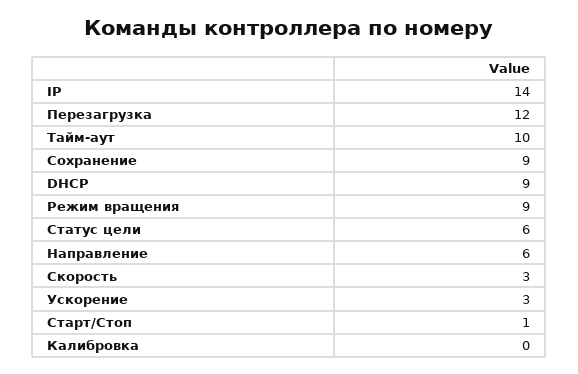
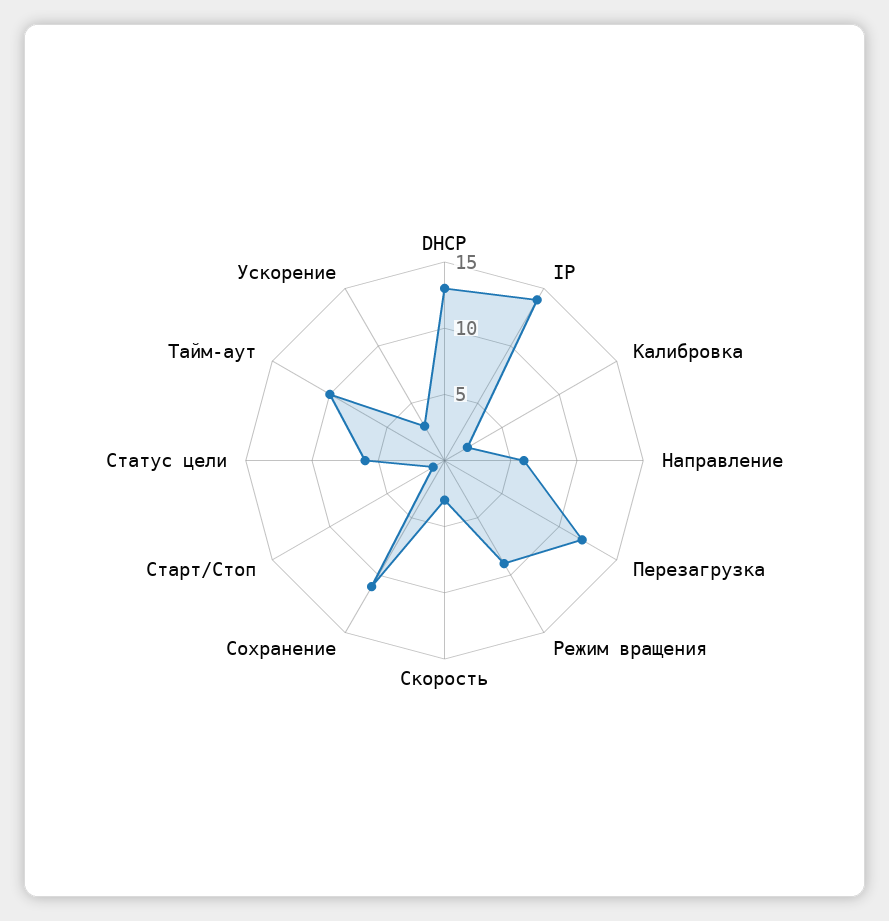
  {
    "IP": 14,
    "Перезагрузка": 12,
    "Тайм-аут": 10,
-   "Сохранение": 9,
+   "Сохранение": 11,
-   "DHCP": 9,
+   "DHCP": 13,
    "Режим вращения": 9,
    "Статус цели": 6,
    "Направление": 6,
    "Скорость": 3,
    "Ускорение": 3,
    "Старт/Стоп": 1,
-   "Калибровка": 0
+   "Калибровка": 2
  }

